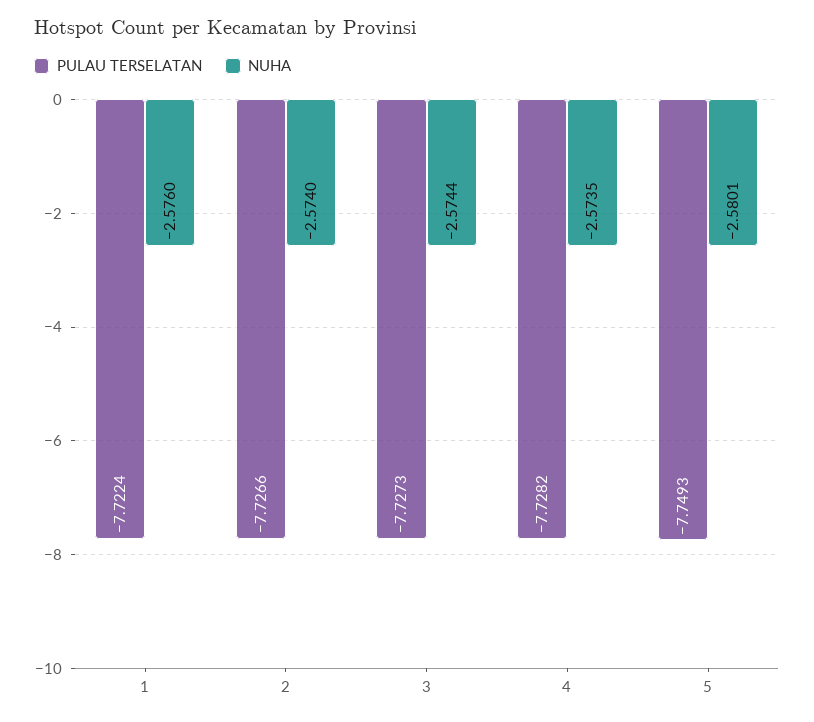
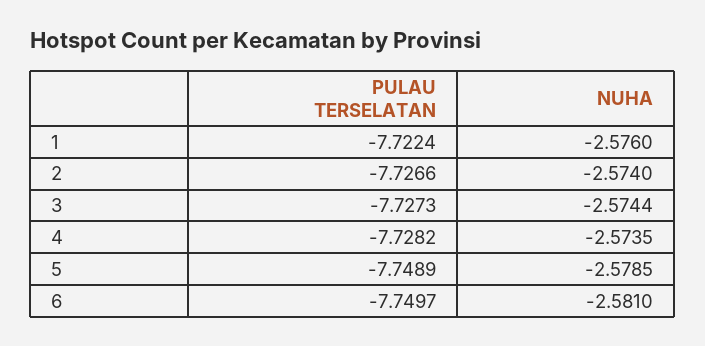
  {
    "PULAU TERSELATAN": {
      "1": -7.7224,
      "2": -7.7266,
      "3": -7.7273,
      "4": -7.7282,
-     "5": -7.7493
+     "5": -7.7489,
+     "6": -7.7497
    },
    "NUHA": {
      "1": -2.576,
      "2": -2.574,
      "3": -2.5744,
      "4": -2.5735,
-     "5": -2.5801
+     "5": -2.5785,
+     "6": -2.581
    }
  }

